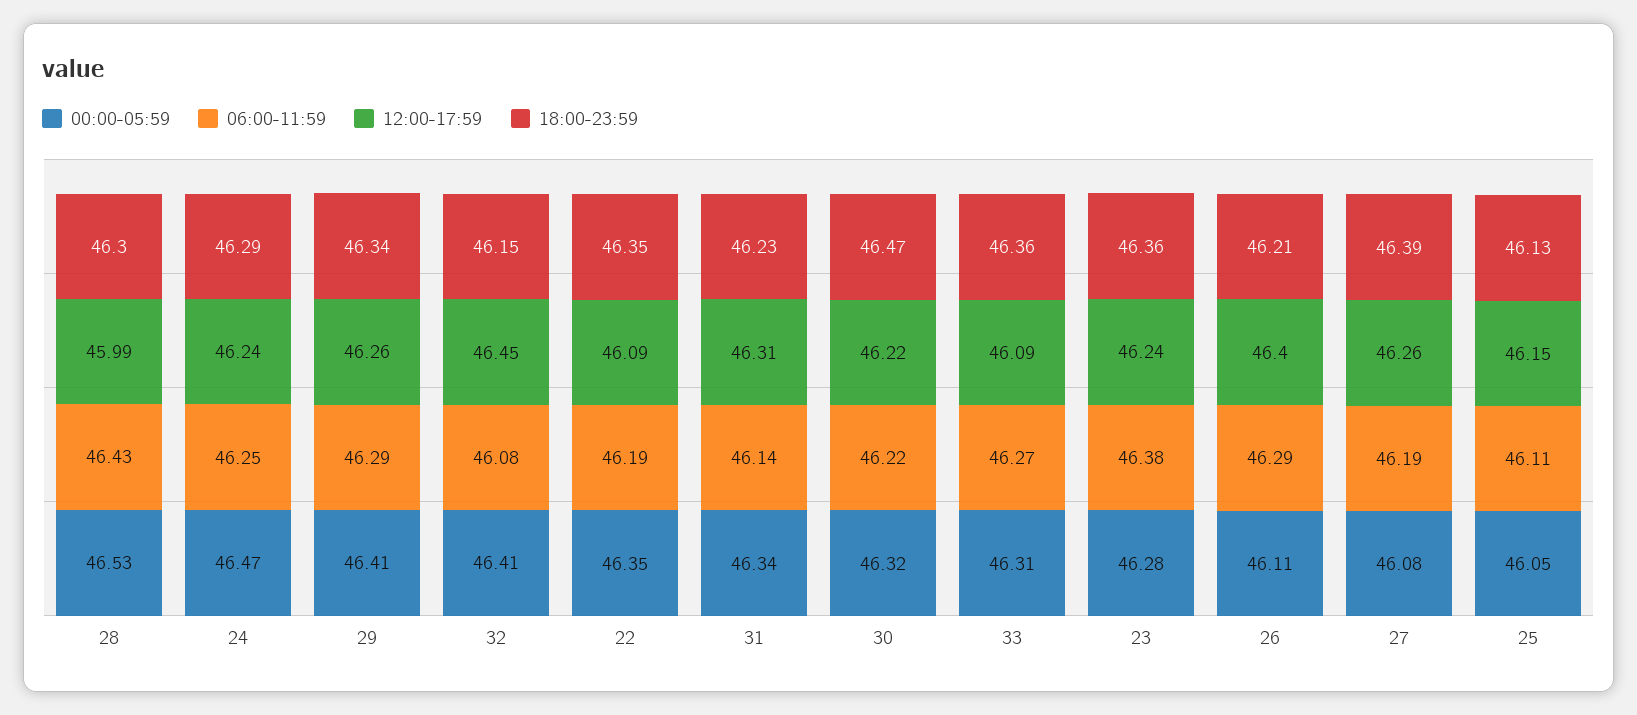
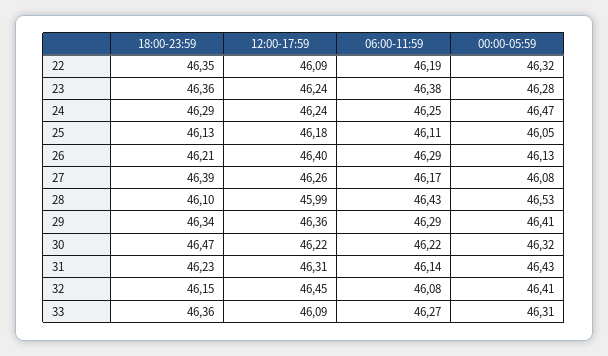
  {
    "00:00-05:59": {
      "28": 46.53,
      "24": 46.47,
      "29": 46.41,
      "32": 46.41,
-     "22": 46.35,
+     "22": 46.32,
-     "31": 46.34,
+     "31": 46.43,
      "30": 46.32,
      "33": 46.31,
      "23": 46.28,
-     "26": 46.11,
+     "26": 46.13,
      "27": 46.08,
      "25": 46.05
    },
    "06:00-11:59": {
      "28": 46.43,
      "24": 46.25,
      "29": 46.29,
      "32": 46.08,
      "22": 46.19,
      "31": 46.14,
      "30": 46.22,
      "33": 46.27,
      "23": 46.38,
      "26": 46.29,
-     "27": 46.19,
+     "27": 46.17,
      "25": 46.11
    },
    "12:00-17:59": {
      "28": 45.99,
      "24": 46.24,
-     "29": 46.26,
+     "29": 46.36,
      "32": 46.45,
      "22": 46.09,
      "31": 46.31,
      "30": 46.22,
      "33": 46.09,
      "23": 46.24,
      "26": 46.4,
      "27": 46.26,
-     "25": 46.15
+     "25": 46.18
    },
    "18:00-23:59": {
-     "28": 46.3,
+     "28": 46.1,
      "24": 46.29,
      "29": 46.34,
      "32": 46.15,
      "22": 46.35,
      "31": 46.23,
      "30": 46.47,
      "33": 46.36,
      "23": 46.36,
      "26": 46.21,
      "27": 46.39,
      "25": 46.13
    }
  }

